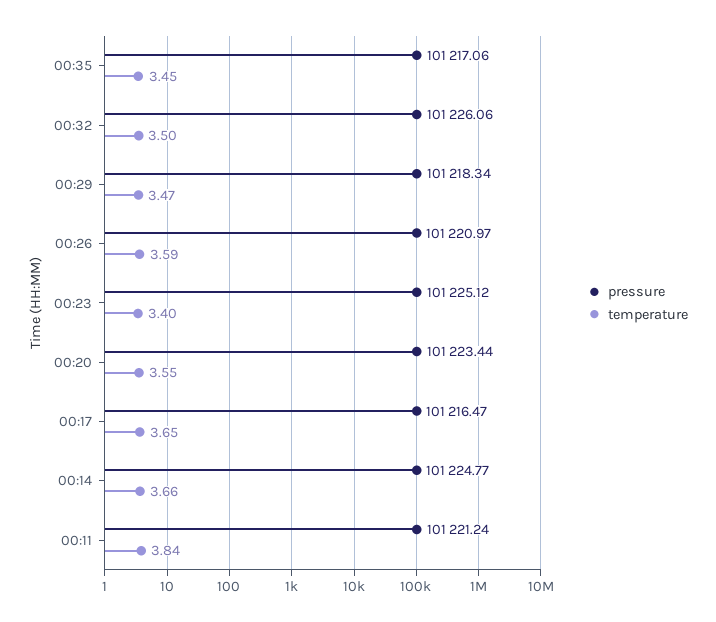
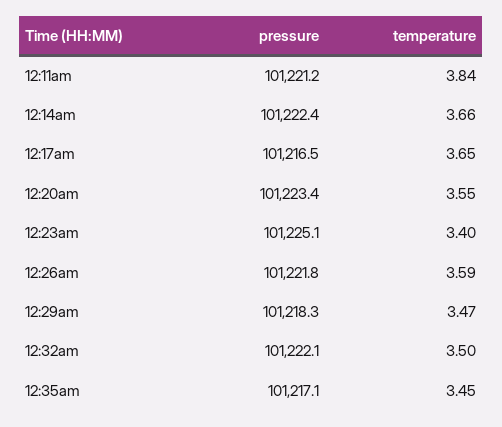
  {
    "pressure": {
      "00:35": 101217.06,
-     "00:32": 101226.06,
+     "00:32": 101222.1,
      "00:29": 101218.34,
-     "00:26": 101220.97,
+     "00:26": 101221.8,
      "00:23": 101225.12,
      "00:20": 101223.44,
      "00:17": 101216.47,
-     "00:14": 101224.77,
+     "00:14": 101222.4,
      "00:11": 101221.24
    },
    "temperature": {
      "00:35": 3.45,
      "00:32": 3.5,
      "00:29": 3.47,
      "00:26": 3.59,
      "00:23": 3.4,
      "00:20": 3.55,
      "00:17": 3.65,
      "00:14": 3.66,
      "00:11": 3.84
    }
  }

